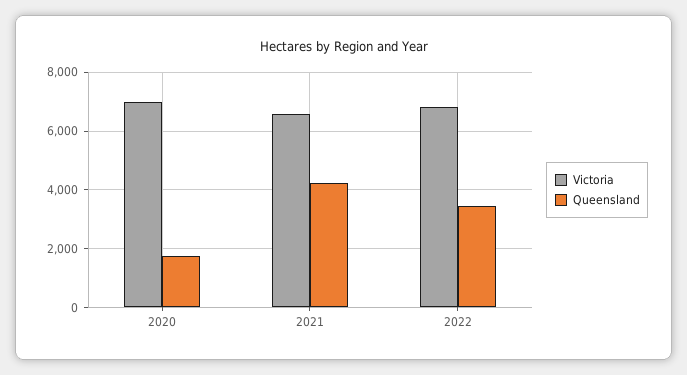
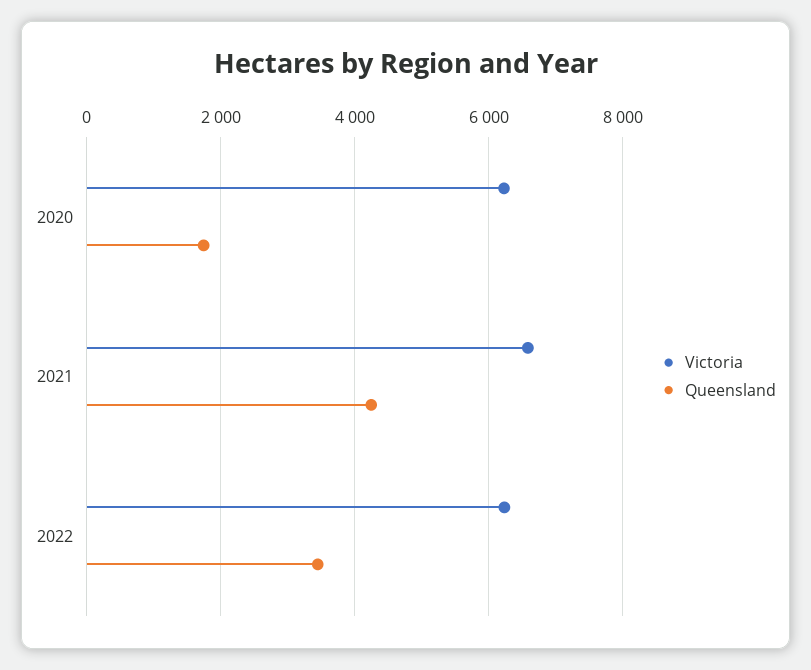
  {
    "Victoria": {
-     "2020": 7000,
+     "2020": 6200,
      "2021": 6600,
-     "2022": 6750
+     "2022": 6200
    },
    "Queensland": {
      "2020": 1800,
      "2021": 4200,
      "2022": 3400
    }
  }

